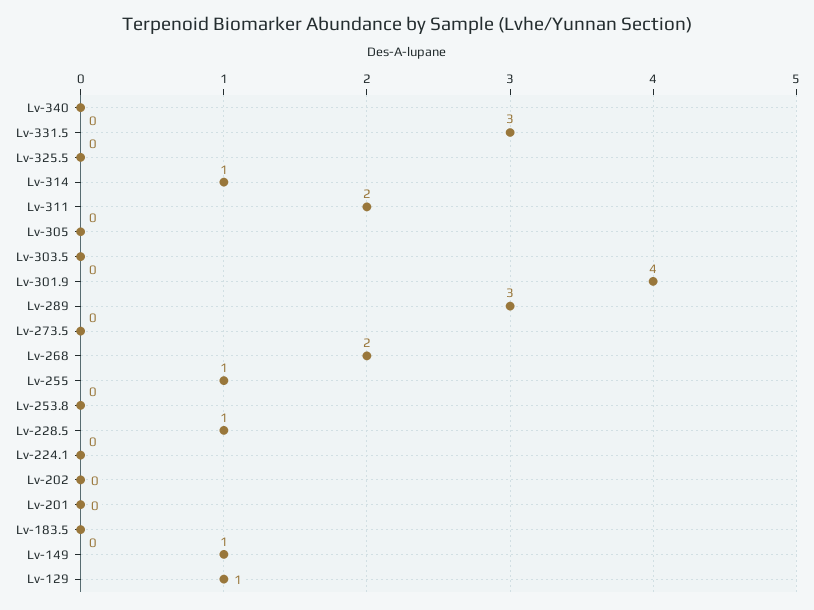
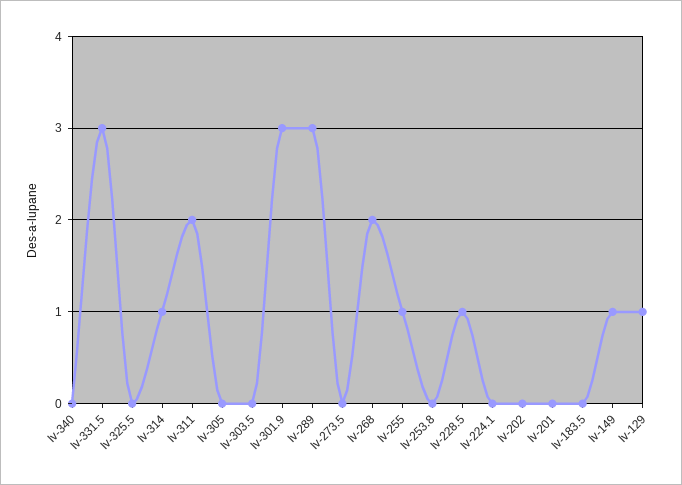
  {
    "Lv-340": 0,
    "Lv-331.5": 3,
    "Lv-325.5": 0,
    "Lv-314": 1,
    "Lv-311": 2,
    "Lv-305": 0,
    "Lv-303.5": 0,
-   "Lv-301.9": 4,
+   "Lv-301.9": 3,
    "Lv-289": 3,
    "Lv-273.5": 0,
    "Lv-268": 2,
    "Lv-255": 1,
    "Lv-253.8": 0,
    "Lv-228.5": 1,
    "Lv-224.1": 0,
    "Lv-202": 0,
    "Lv-201": 0,
    "Lv-183.5": 0,
    "Lv-149": 1,
    "Lv-129": 1
  }

